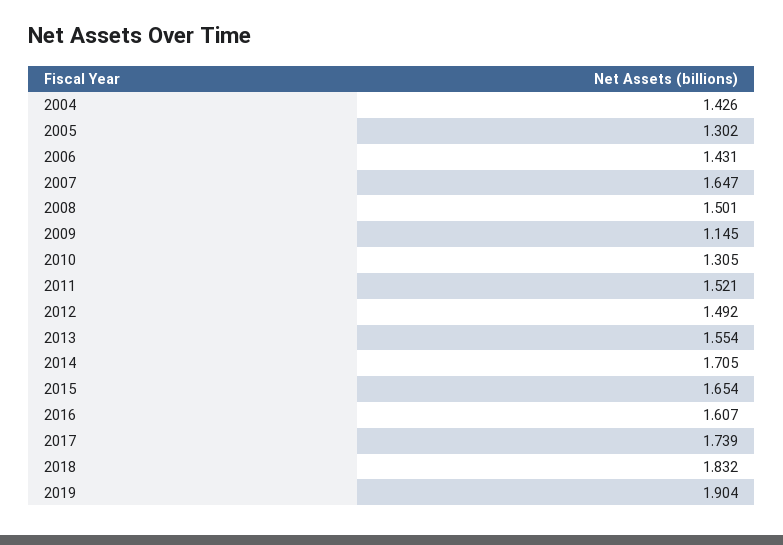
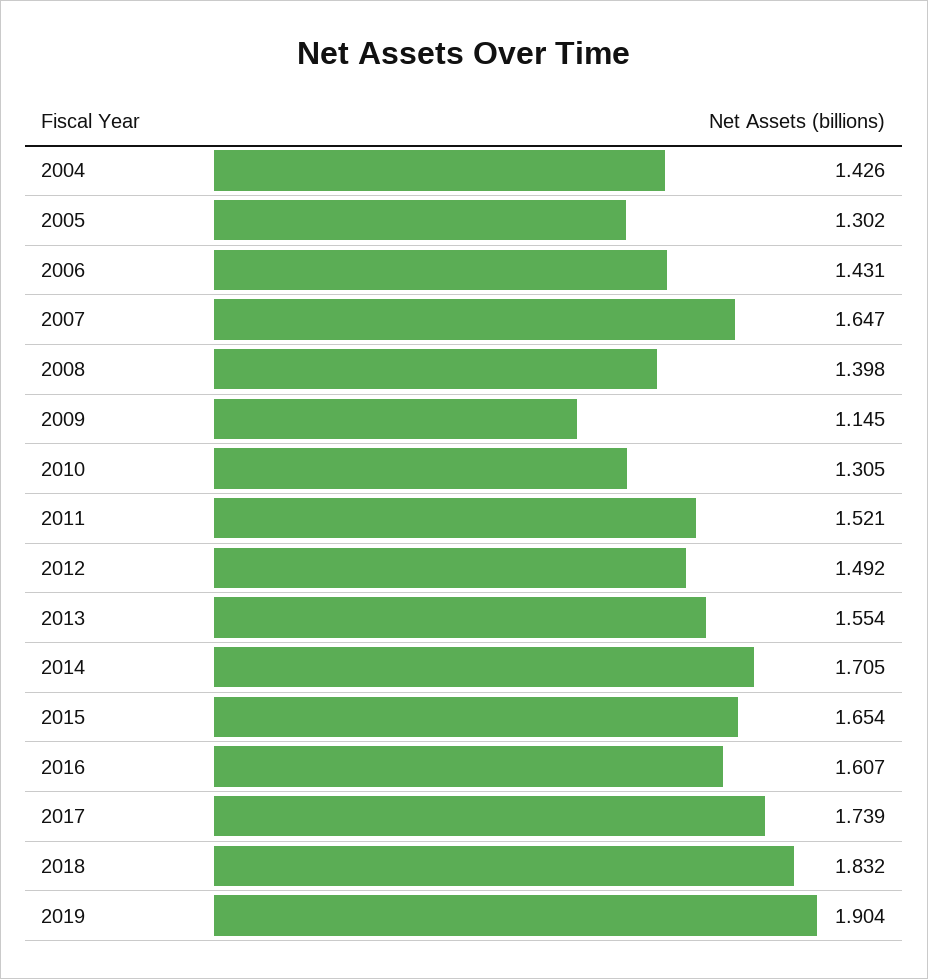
  {
    "2004": 1.426,
    "2005": 1.302,
    "2006": 1.431,
    "2007": 1.647,
-   "2008": 1.501,
+   "2008": 1.398,
    "2009": 1.145,
    "2010": 1.305,
    "2011": 1.521,
    "2012": 1.492,
    "2013": 1.554,
    "2014": 1.705,
    "2015": 1.654,
    "2016": 1.607,
    "2017": 1.739,
    "2018": 1.832,
    "2019": 1.904
  }

